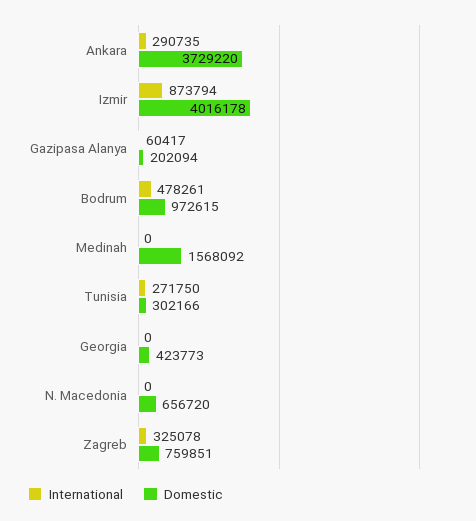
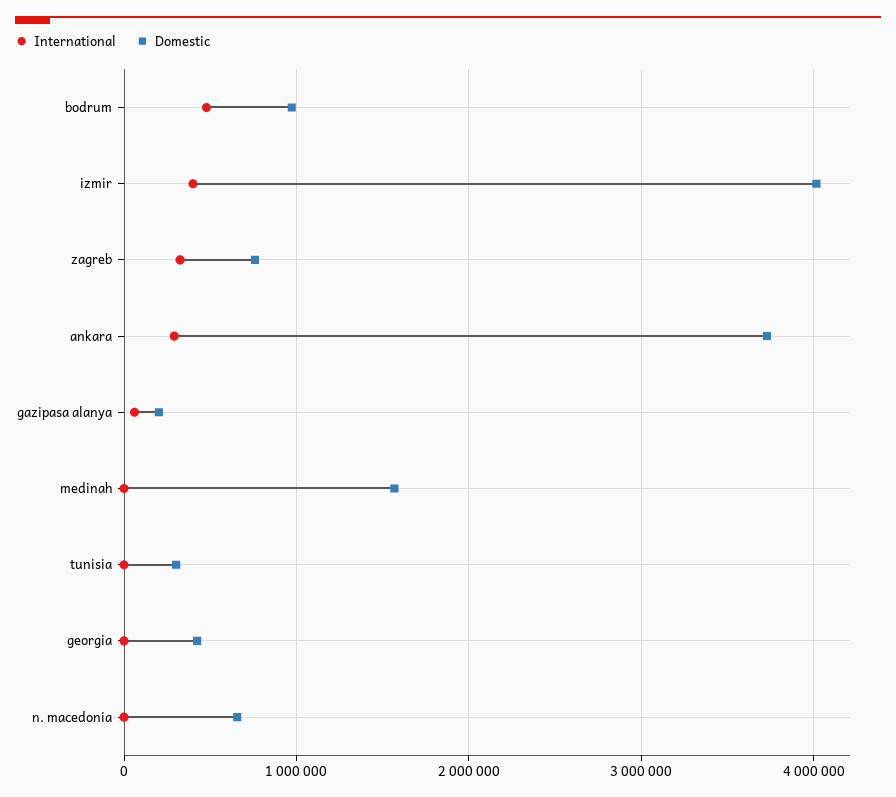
  {
    "International": {
      "Ankara": 290735,
-     "Izmir": 873794,
+     "Izmir": 400000,
      "Gazipasa Alanya": 60417,
      "Bodrum": 478261,
      "Medinah": 0,
-     "Tunisia": 271750,
+     "Tunisia": 0,
      "Georgia": 0,
      "N. Macedonia": 0,
      "Zagreb": 325078
    },
    "Domestic": {
      "Ankara": 3729220,
      "Izmir": 4016178,
      "Gazipasa Alanya": 202094,
      "Bodrum": 972615,
      "Medinah": 1568092,
      "Tunisia": 302166,
      "Georgia": 423773,
      "N. Macedonia": 656720,
      "Zagreb": 759851
    }
  }

